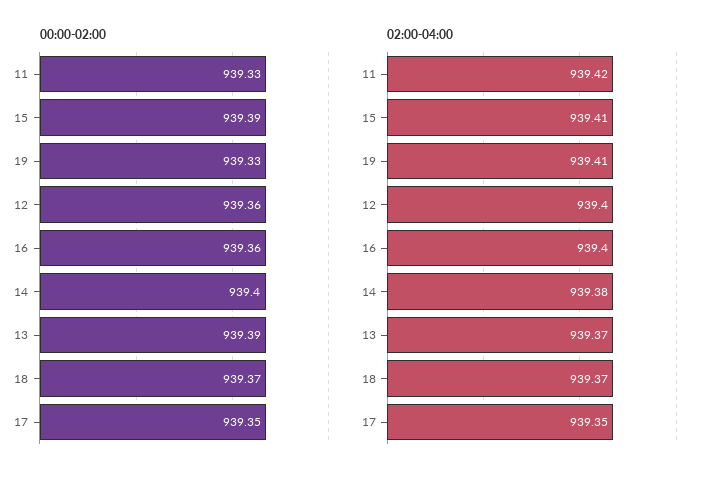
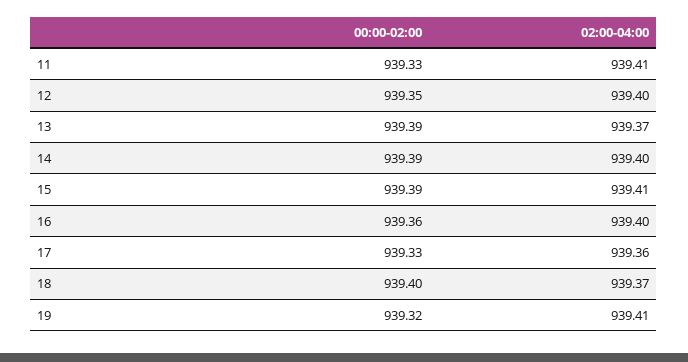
  {
    "00:00-02:00": {
      "11": 939.33,
      "15": 939.39,
-     "19": 939.33,
+     "19": 939.32,
-     "12": 939.36,
+     "12": 939.35,
      "16": 939.36,
-     "14": 939.4,
+     "14": 939.39,
      "13": 939.39,
-     "18": 939.37,
+     "18": 939.4,
-     "17": 939.35
+     "17": 939.33
    },
    "02:00-04:00": {
-     "11": 939.42,
+     "11": 939.41,
      "15": 939.41,
      "19": 939.41,
      "12": 939.4,
      "16": 939.4,
-     "14": 939.38,
+     "14": 939.4,
      "13": 939.37,
      "18": 939.37,
-     "17": 939.35
+     "17": 939.36
    }
  }

